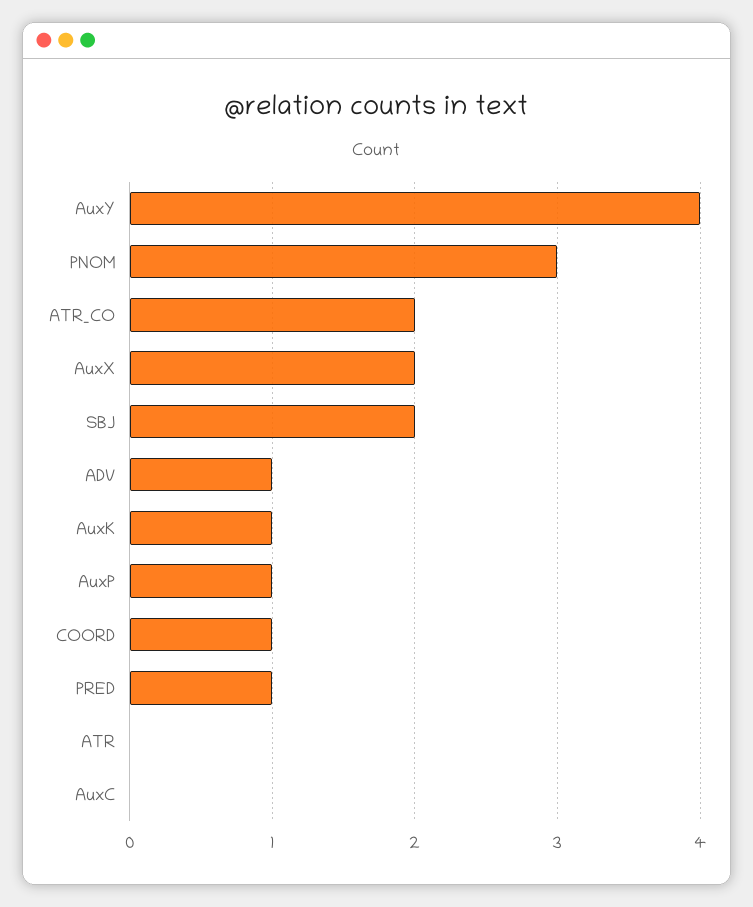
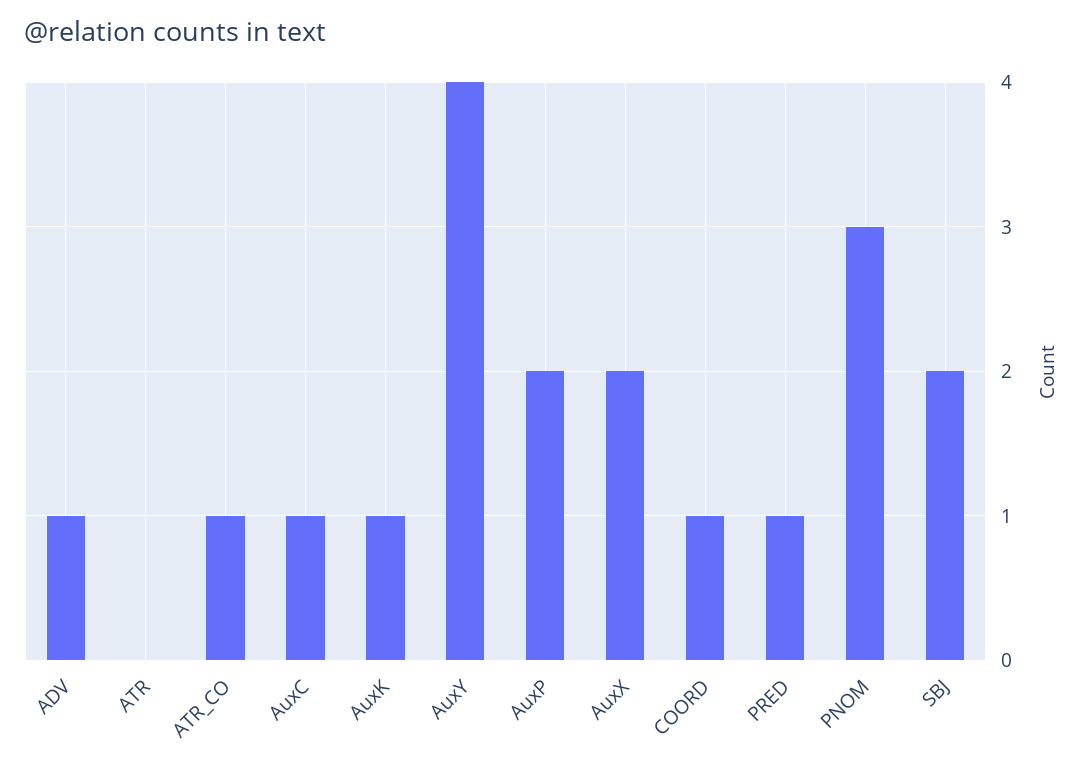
  {
    "AuxY": 4,
    "PNOM": 3,
-   "ATR_CO": 2,
+   "ATR_CO": 1,
    "AuxX": 2,
    "SBJ": 2,
    "ADV": 1,
    "AuxK": 1,
-   "AuxP": 1,
+   "AuxP": 2,
    "COORD": 1,
    "PRED": 1,
    "ATR": 0,
-   "AuxC": 0
+   "AuxC": 1
  }

